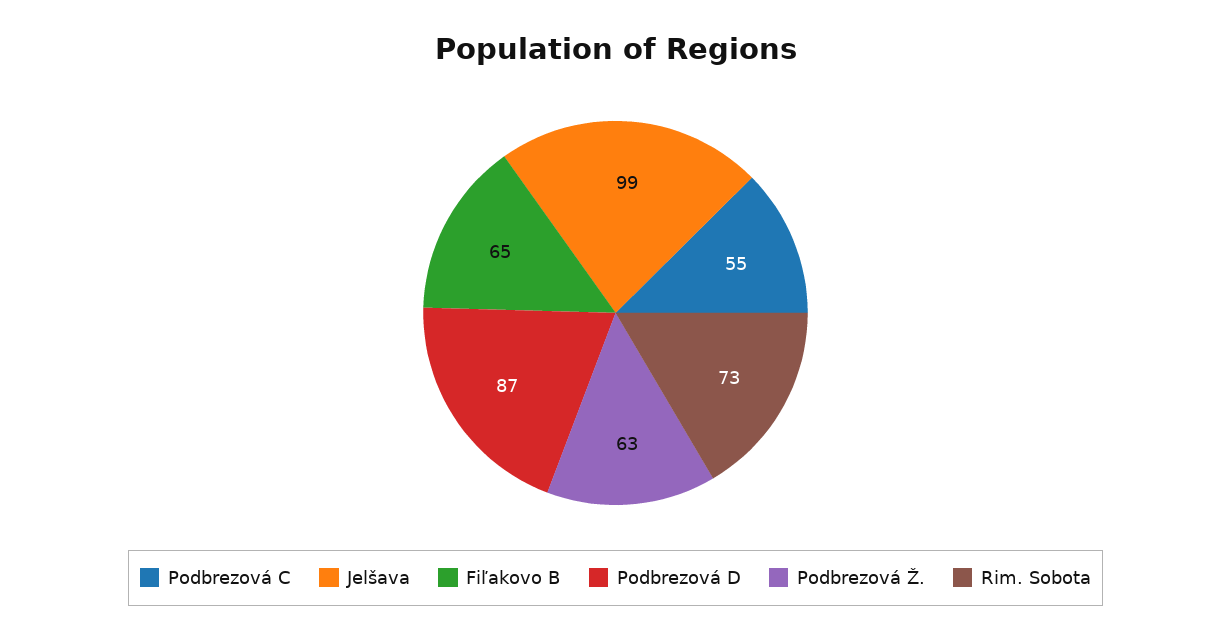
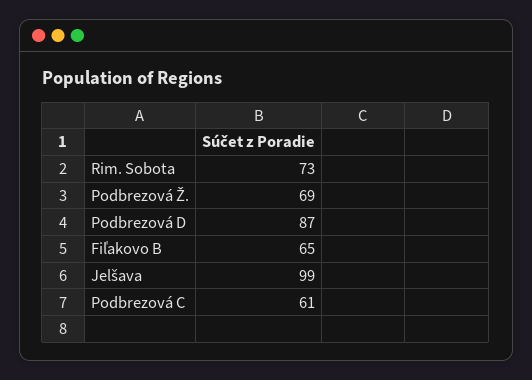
  {
-   "Podbrezová C": 55,
+   "Podbrezová C": 61,
    "Jelšava": 99,
    "Fiľakovo B": 65,
    "Podbrezová D": 87,
-   "Podbrezová Ž.": 63,
+   "Podbrezová Ž.": 69,
    "Rim. Sobota": 73
  }

